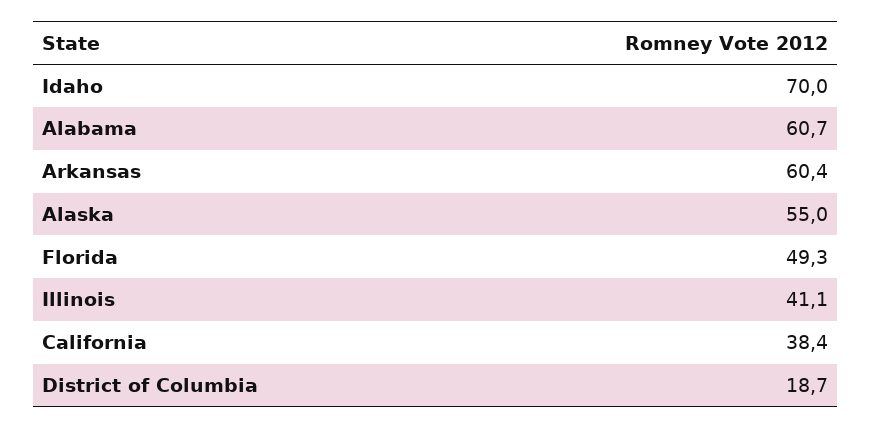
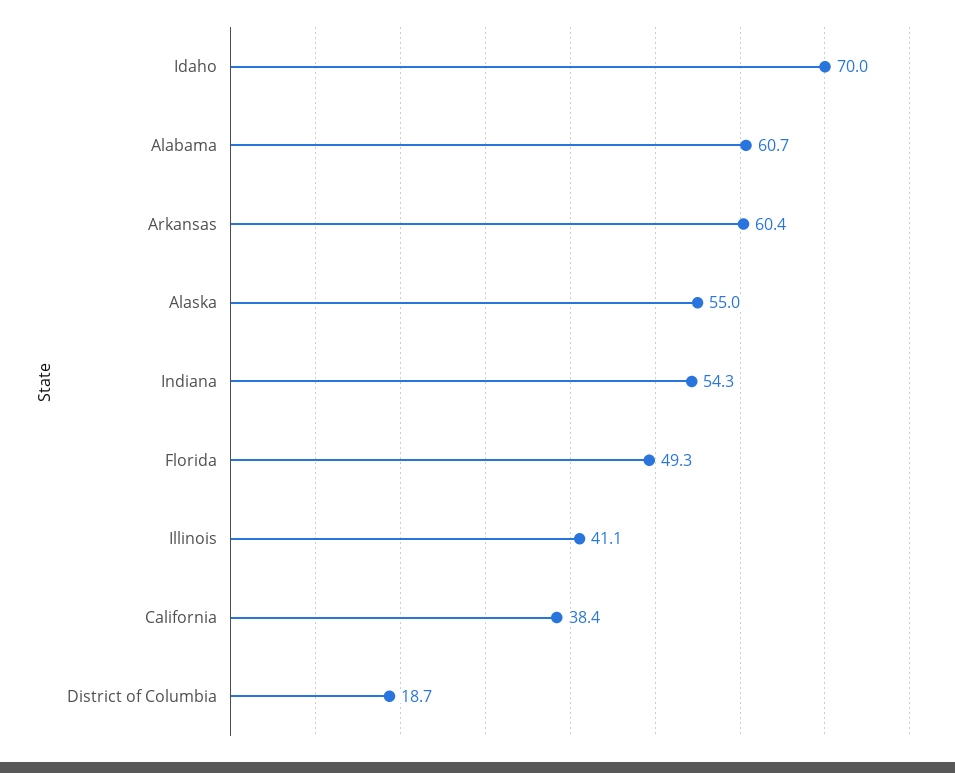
  {
    "Idaho": 70,
    "Alabama": 60.7,
    "Arkansas": 60.4,
    "Alaska": 55,
    "Florida": 49.3,
    "Illinois": 41.1,
    "California": 38.4,
-   "District of Columbia": 18.7
+   "District of Columbia": 18.7,
+   "Indiana": 54.3
  }

